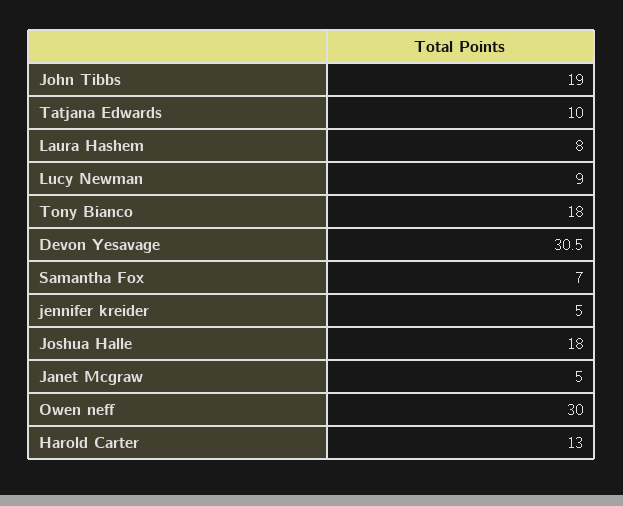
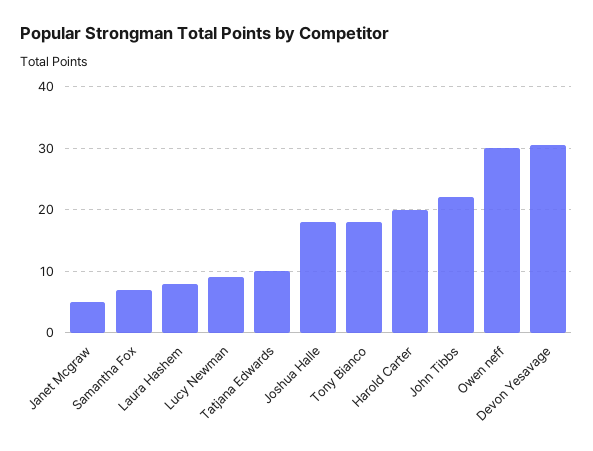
  {
-   "John Tibbs": 19,
+   "John Tibbs": 22,
    "Tatjana Edwards": 10,
    "Laura Hashem": 8,
    "Lucy Newman": 9,
    "Tony Bianco": 18,
    "Devon Yesavage": 30.5,
    "Samantha Fox": 7,
-   "jennifer kreider": 5,
    "Joshua Halle": 18,
    "Janet Mcgraw": 5,
    "Owen neff": 30,
-   "Harold Carter": 13
+   "Harold Carter": 20
  }

